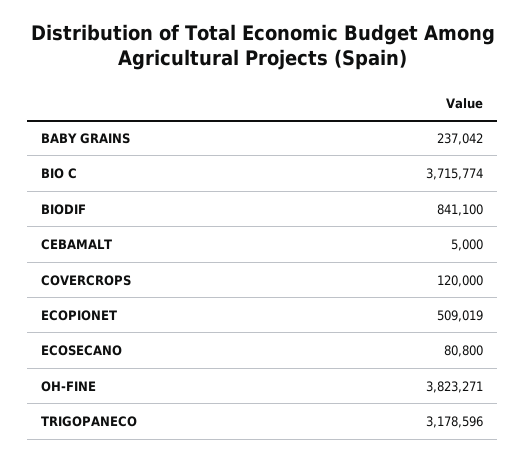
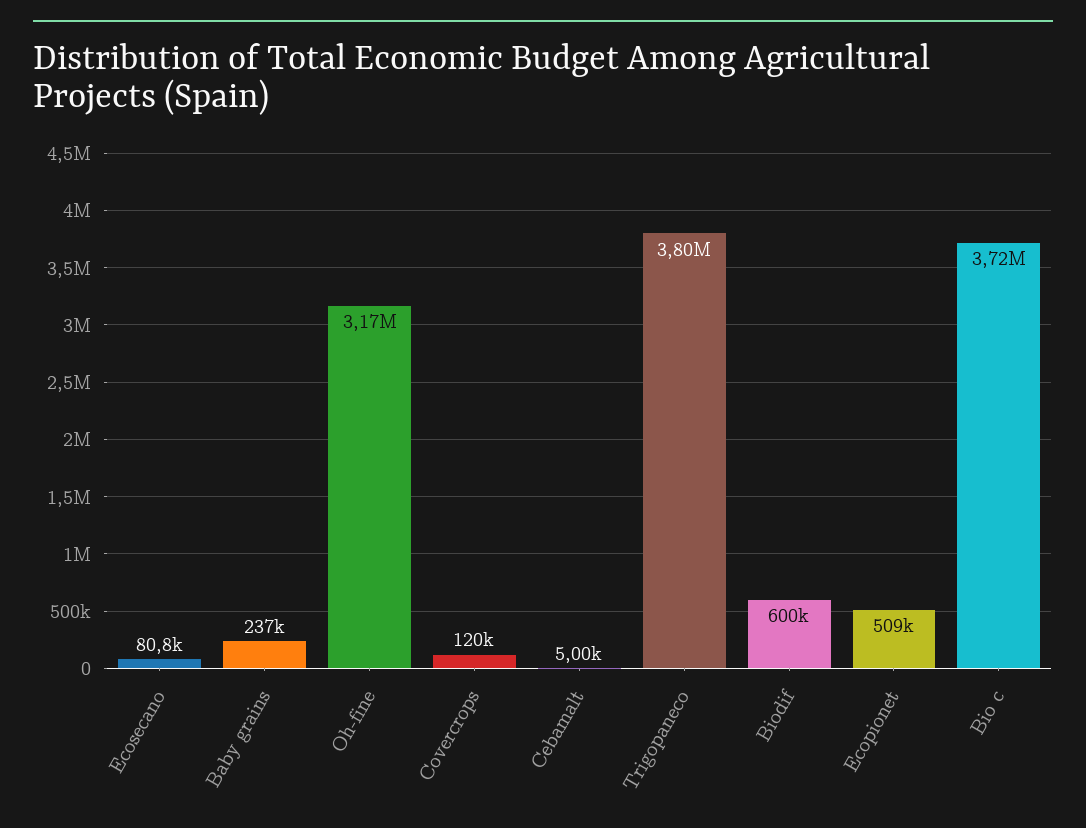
  {
    "BABY GRAINS": 237042,
    "BIO C": 3715774,
-   "BIODIF": 841100,
+   "BIODIF": 600000,
    "CEBAMALT": 5000,
    "COVERCROPS": 120000,
    "ECOPIONET": 509019,
    "ECOSECANO": 80800,
-   "OH-FINE": 3823271,
+   "OH-FINE": 3170000,
-   "TRIGOPANECO": 3178596
+   "TRIGOPANECO": 3800000
  }

